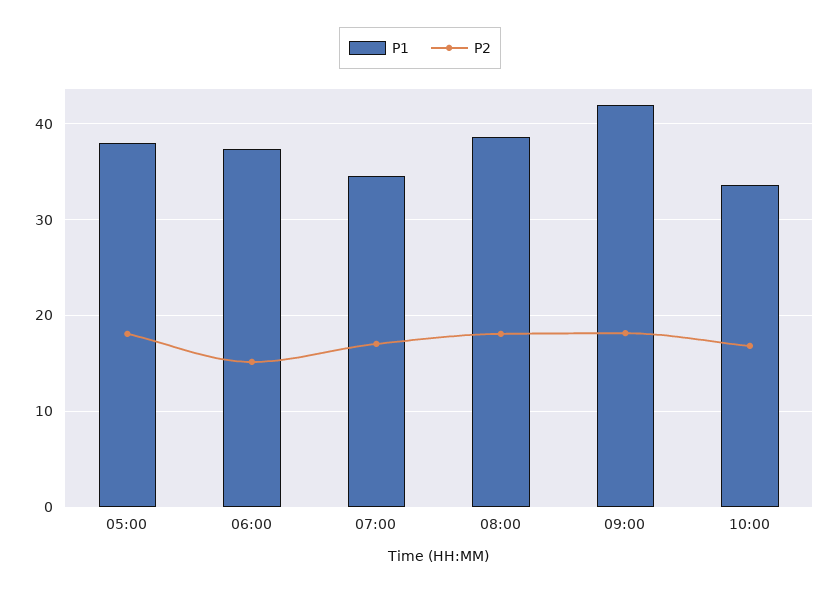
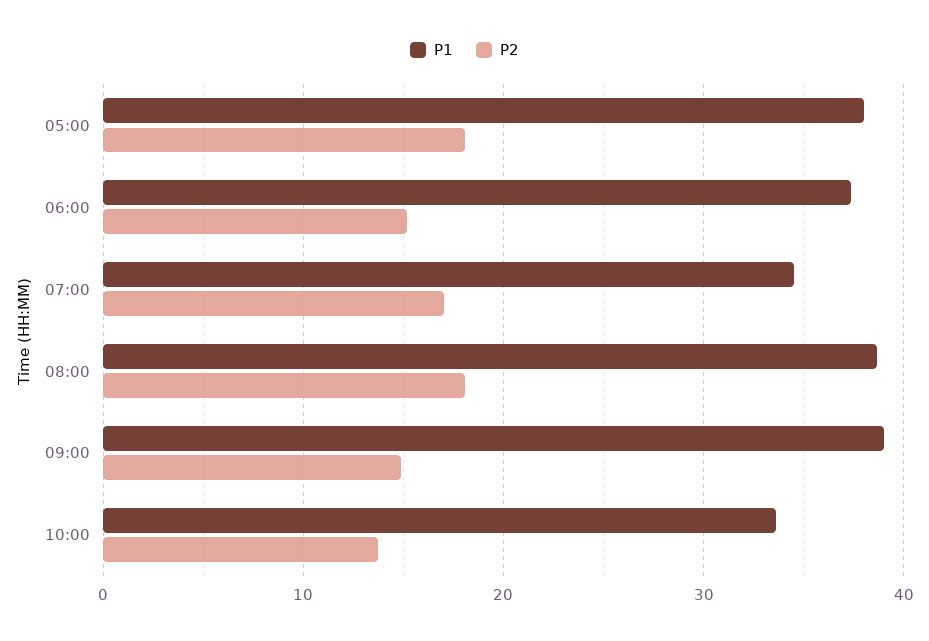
  {
    "P1": {
      "05:00": 38,
      "06:00": 37,
      "07:00": 35,
      "08:00": 39,
-     "09:00": 42,
+     "09:00": 39,
      "10:00": 34
    },
    "P2": {
      "05:00": 18,
      "06:00": 15,
      "07:00": 17,
      "08:00": 18,
-     "09:00": 18,
+     "09:00": 15,
-     "10:00": 17
+     "10:00": 14
    }
  }

